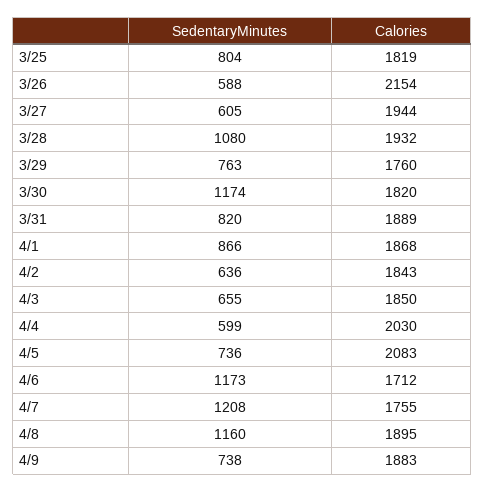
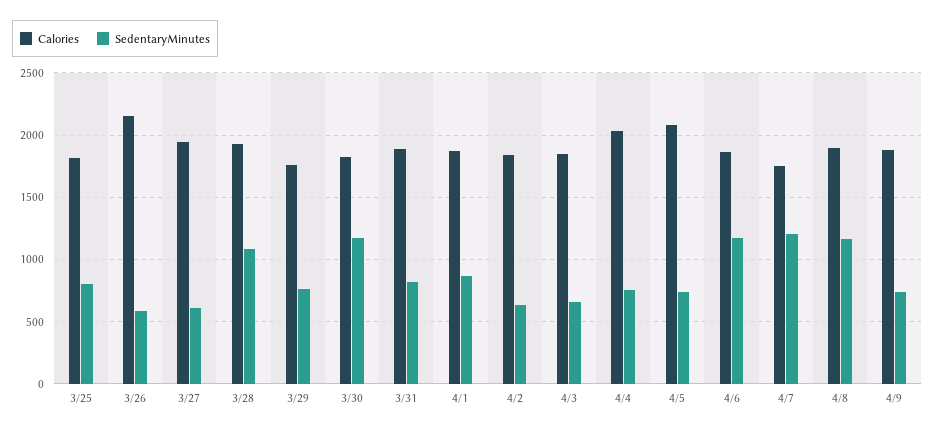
  {
    "SedentaryMinutes": {
      "3/25": 804,
      "3/26": 588,
      "3/27": 605,
      "3/28": 1080,
      "3/29": 763,
      "3/30": 1174,
      "3/31": 820,
      "4/1": 866,
      "4/2": 636,
      "4/3": 655,
-     "4/4": 599,
+     "4/4": 750,
      "4/5": 736,
      "4/6": 1173,
      "4/7": 1208,
      "4/8": 1160,
      "4/9": 738
    },
    "Calories": {
      "3/25": 1819,
      "3/26": 2154,
      "3/27": 1944,
      "3/28": 1932,
      "3/29": 1760,
      "3/30": 1820,
      "3/31": 1889,
      "4/1": 1868,
      "4/2": 1843,
      "4/3": 1850,
      "4/4": 2030,
      "4/5": 2083,
-     "4/6": 1712,
+     "4/6": 1850,
      "4/7": 1755,
      "4/8": 1895,
      "4/9": 1883
    }
  }

